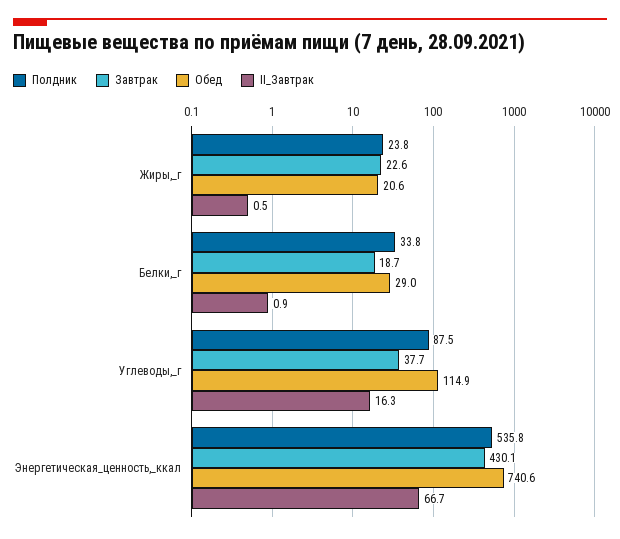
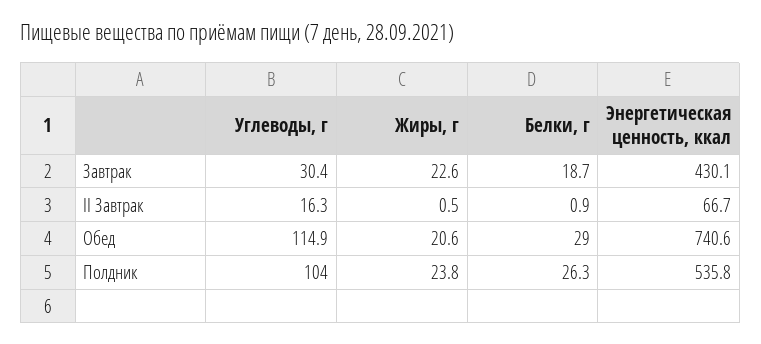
  {
    "Полдник": {
      "Жиры,_г": 23.8,
-     "Белки,_г": 33.8,
+     "Белки,_г": 26.3,
-     "Углеводы,_г": 87.5,
+     "Углеводы,_г": 104,
      "Энергетическая_ценность,_ккал": 535.8
    },
    "Завтрак": {
      "Жиры,_г": 22.6,
      "Белки,_г": 18.7,
-     "Углеводы,_г": 37.7,
+     "Углеводы,_г": 30.4,
      "Энергетическая_ценность,_ккал": 430.1
    },
    "Обед": {
      "Жиры,_г": 20.6,
      "Белки,_г": 29,
      "Углеводы,_г": 114.9,
      "Энергетическая_ценность,_ккал": 740.6
    },
    "II_Завтрак": {
      "Жиры,_г": 0.5,
      "Белки,_г": 0.9,
      "Углеводы,_г": 16.3,
      "Энергетическая_ценность,_ккал": 66.7
    }
  }

